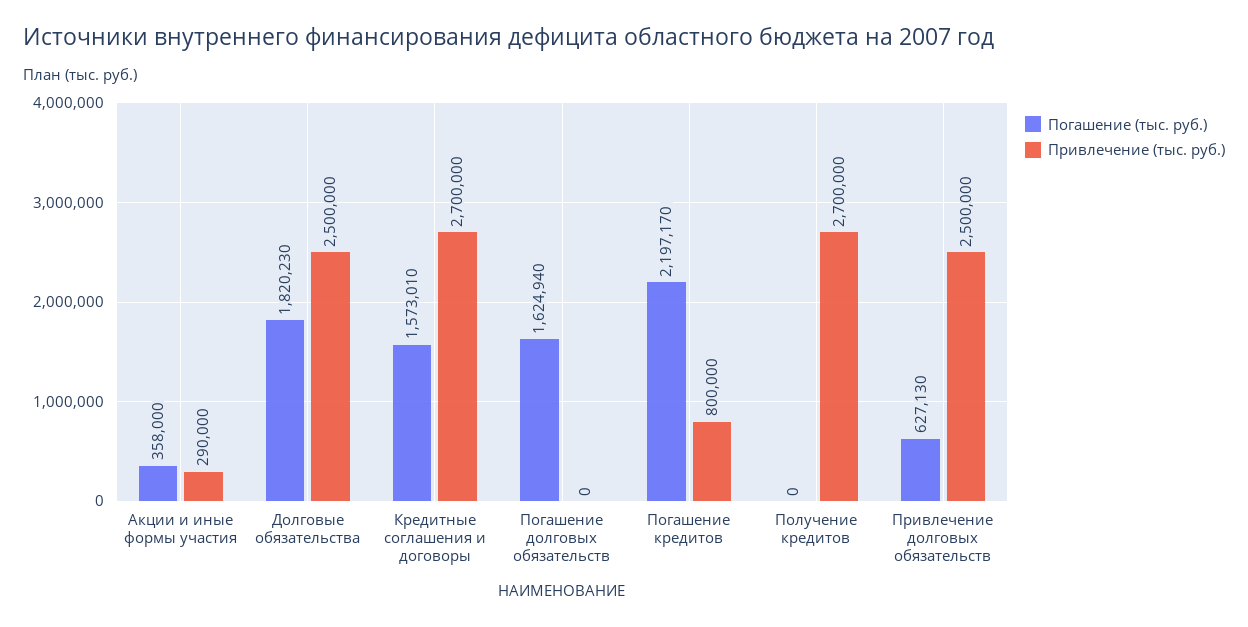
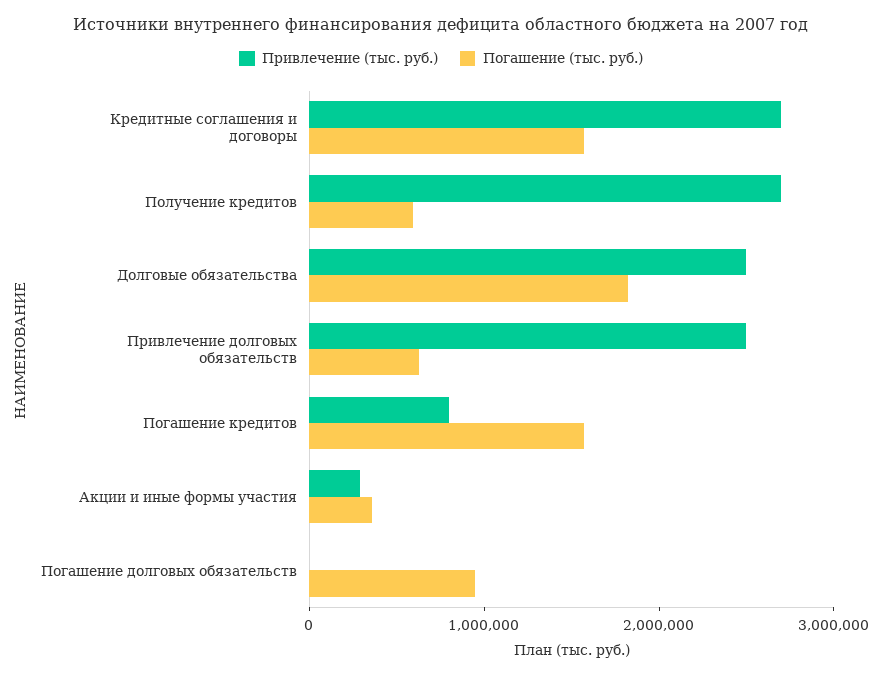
  {
    "Погашение (тыс. руб.)": {
      "Акции и иные формы участия": 358000,
      "Долговые обязательства": 1820230,
      "Кредитные соглашения и договоры": 1573010,
-     "Погашение долговых обязательств": 1624940,
+     "Погашение долговых обязательств": 1000000,
-     "Погашение кредитов": 2197170,
+     "Погашение кредитов": 1600000,
-     "Получение кредитов": 0,
+     "Получение кредитов": 600000,
      "Привлечение долговых обязательств": 627130
    },
    "Привлечение (тыс. руб.)": {
      "Акции и иные формы участия": 290000,
      "Долговые обязательства": 2500000,
      "Кредитные соглашения и договоры": 2700000,
      "Погашение долговых обязательств": 0,
      "Погашение кредитов": 800000,
      "Получение кредитов": 2700000,
      "Привлечение долговых обязательств": 2500000
    }
  }

